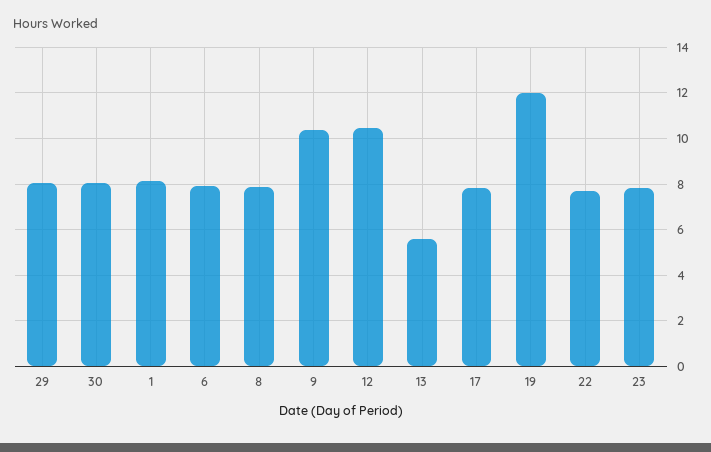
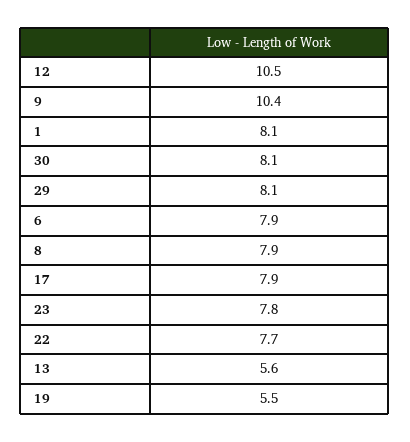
  {
    "29": 8.1,
    "30": 8.1,
    "1": 8.1,
    "6": 7.9,
    "8": 7.9,
    "9": 10.4,
    "12": 10.5,
    "13": 5.6,
    "17": 7.9,
-   "19": 12,
+   "19": 5.5,
    "22": 7.7,
    "23": 7.8
  }

